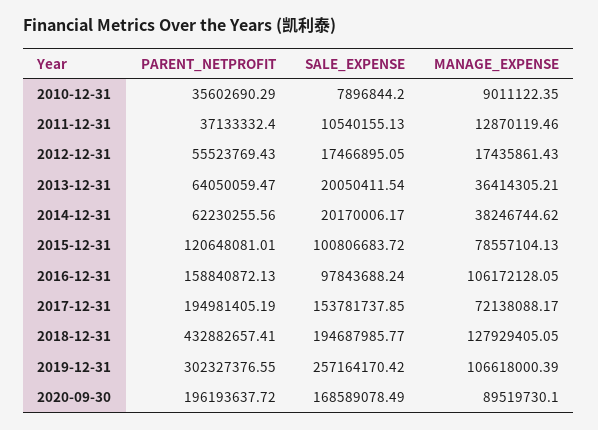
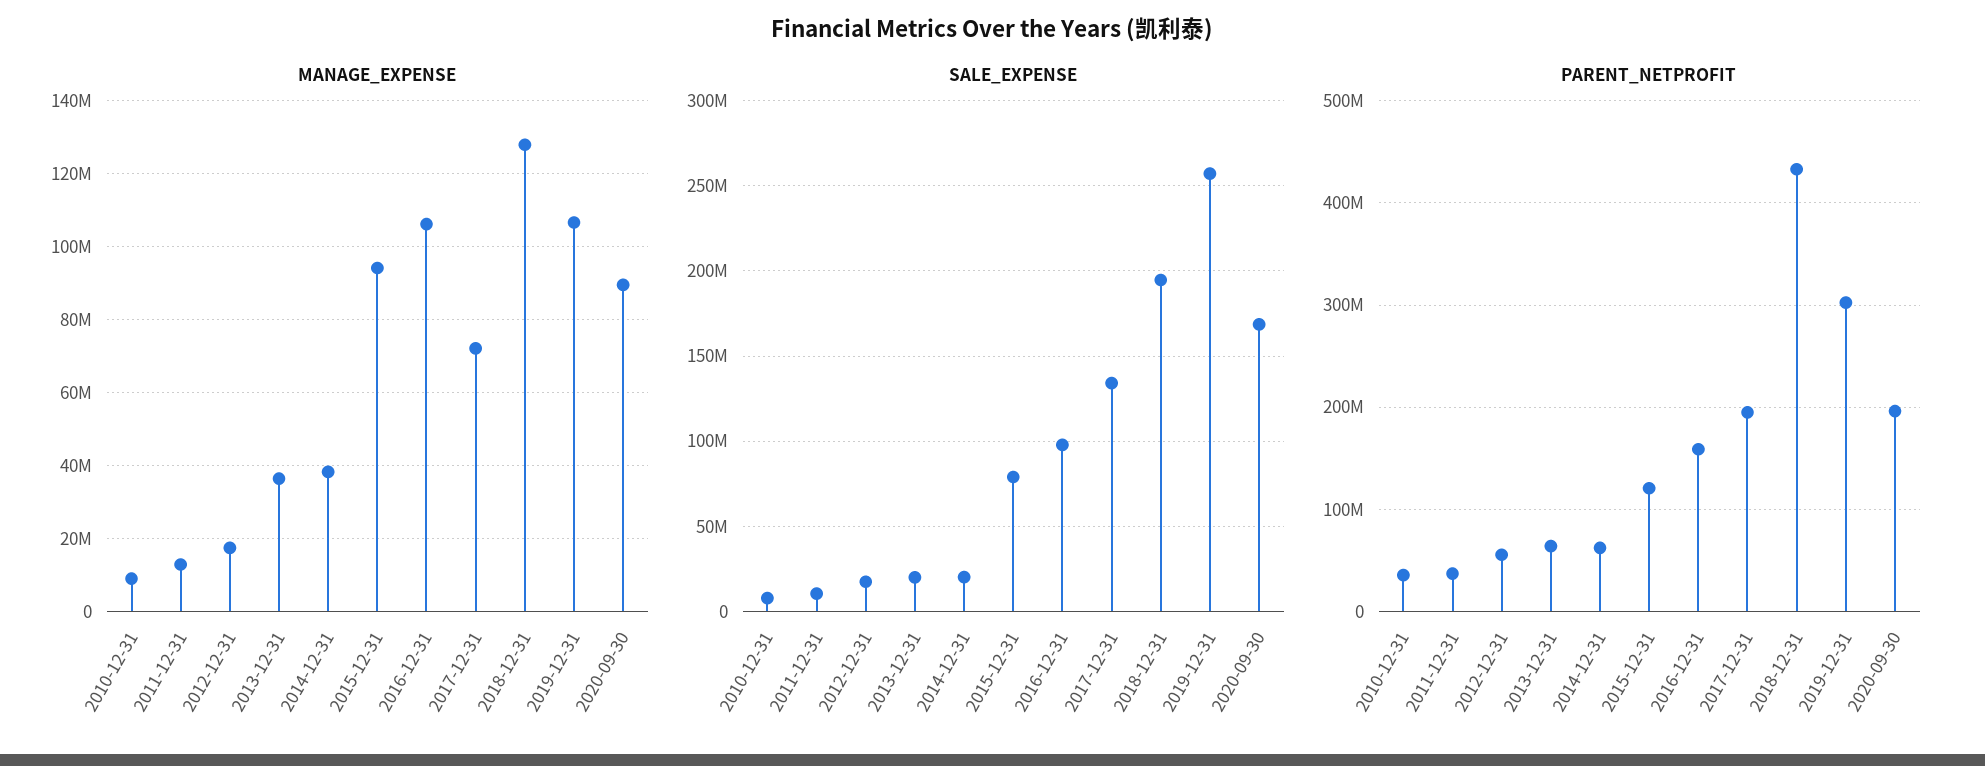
  {
    "PARENT_NETPROFIT": {
      "2010-12-31": 35602690.29,
      "2011-12-31": 37133332.4,
      "2012-12-31": 55523769.43,
      "2013-12-31": 64050059.47,
      "2014-12-31": 62230255.56,
      "2015-12-31": 120648081.01,
      "2016-12-31": 158840872.13,
      "2017-12-31": 194981405.19,
      "2018-12-31": 432882657.41,
      "2019-12-31": 302327376.55,
      "2020-09-30": 196193637.72
    },
    "SALE_EXPENSE": {
      "2010-12-31": 7896844.2,
      "2011-12-31": 10540155.13,
      "2012-12-31": 17466895.05,
      "2013-12-31": 20050411.54,
      "2014-12-31": 20170006.17,
-     "2015-12-31": 100806683.72,
+     "2015-12-31": 80000000,
      "2016-12-31": 97843688.24,
-     "2017-12-31": 153781737.85,
+     "2017-12-31": 135000000,
      "2018-12-31": 194687985.77,
      "2019-12-31": 257164170.42,
      "2020-09-30": 168589078.49
    },
    "MANAGE_EXPENSE": {
      "2010-12-31": 9011122.35,
      "2011-12-31": 12870119.46,
      "2012-12-31": 17435861.43,
      "2013-12-31": 36414305.21,
      "2014-12-31": 38246744.62,
-     "2015-12-31": 78557104.13,
+     "2015-12-31": 94000000,
      "2016-12-31": 106172128.05,
      "2017-12-31": 72138088.17,
      "2018-12-31": 127929405.05,
      "2019-12-31": 106618000.39,
      "2020-09-30": 89519730.1
    }
  }

